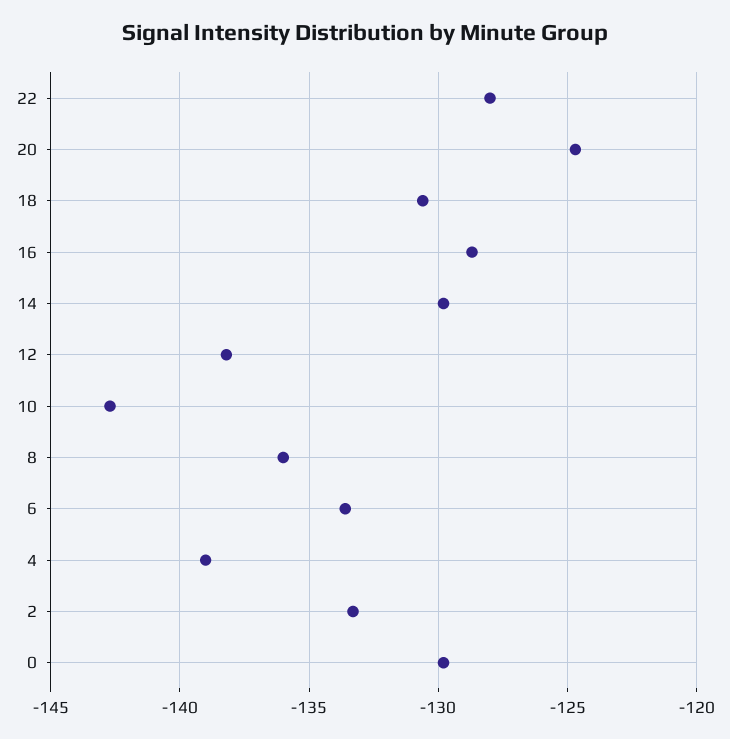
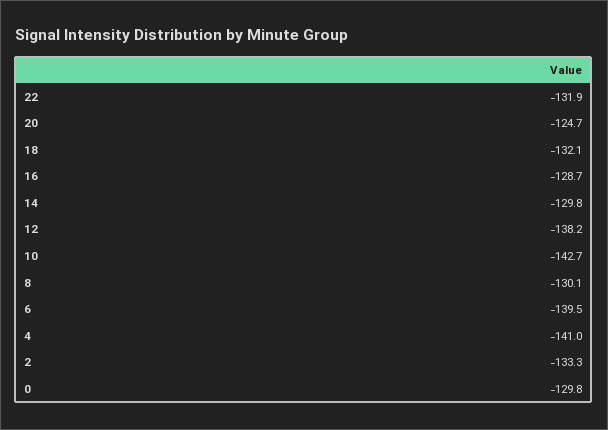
  {
-   "22": -128,
+   "22": -131.9,
    "20": -124.7,
-   "18": -130.5,
+   "18": -132.1,
    "16": -128.7,
    "14": -129.8,
    "12": -138.2,
    "10": -142.7,
-   "8": -136,
+   "8": -130.1,
-   "6": -133.5,
+   "6": -139.5,
-   "4": -139,
+   "4": -141,
    "2": -133.3,
    "0": -129.8
  }

